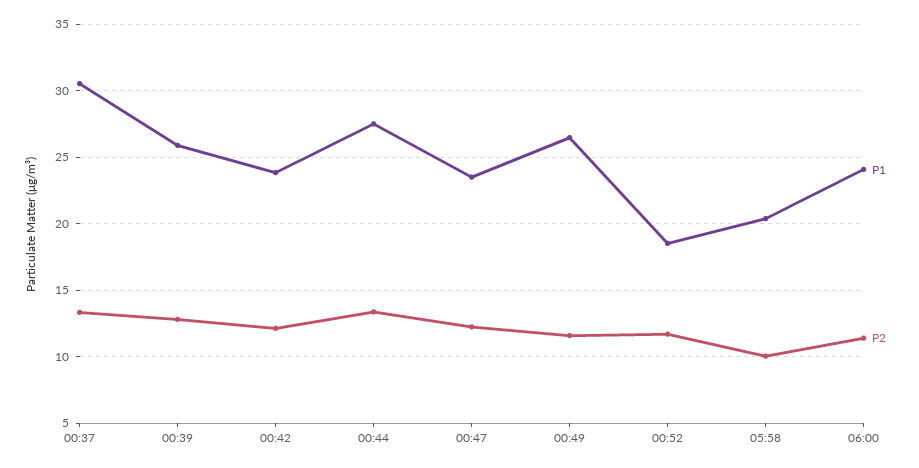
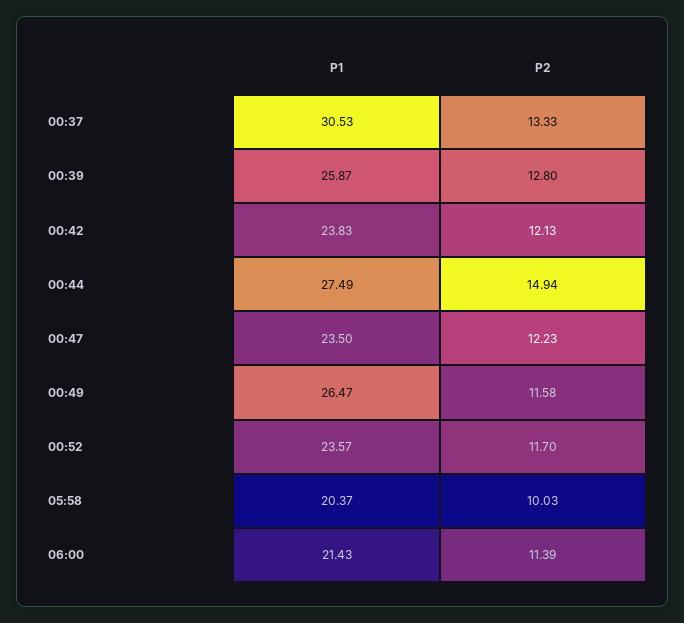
  {
    "P1": {
      "00:37": 30.53,
      "00:39": 25.87,
      "00:42": 23.83,
      "00:44": 27.49,
      "00:47": 23.5,
      "00:49": 26.47,
-     "00:52": 18.5,
+     "00:52": 23.57,
      "05:58": 20.37,
-     "06:00": 24
+     "06:00": 21.43
    },
    "P2": {
      "00:37": 13.33,
      "00:39": 12.8,
      "00:42": 12.13,
-     "00:44": 13.5,
+     "00:44": 14.94,
      "00:47": 12.23,
      "00:49": 11.58,
      "00:52": 11.7,
      "05:58": 10.03,
      "06:00": 11.39
    }
  }

